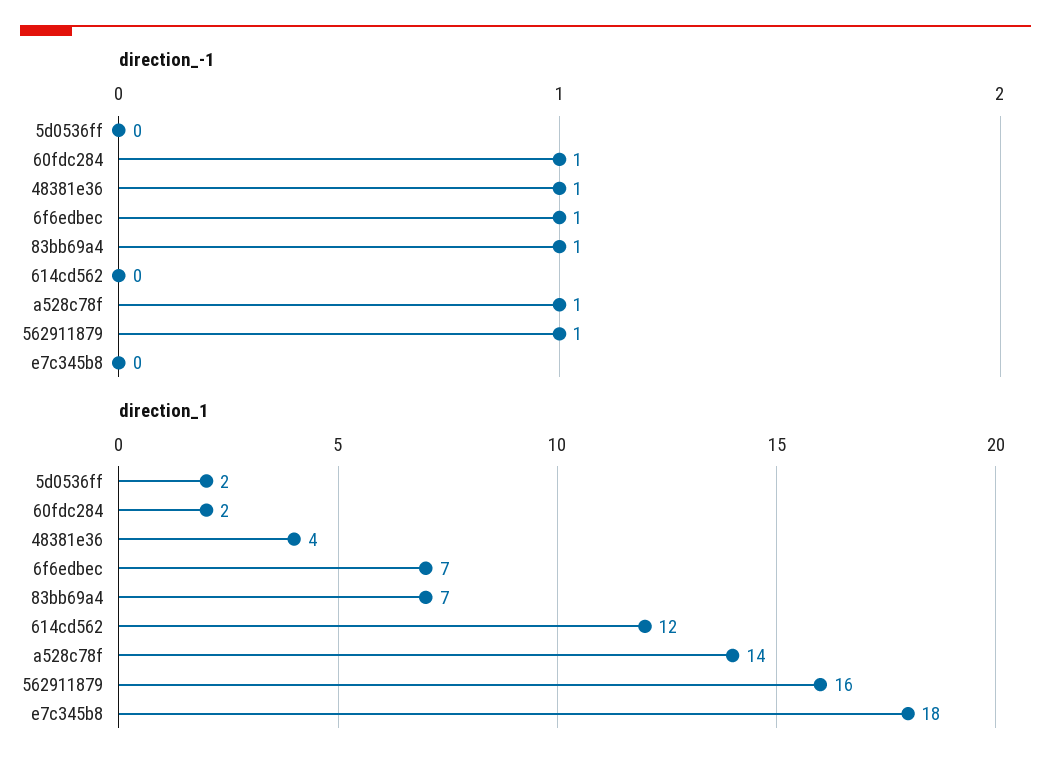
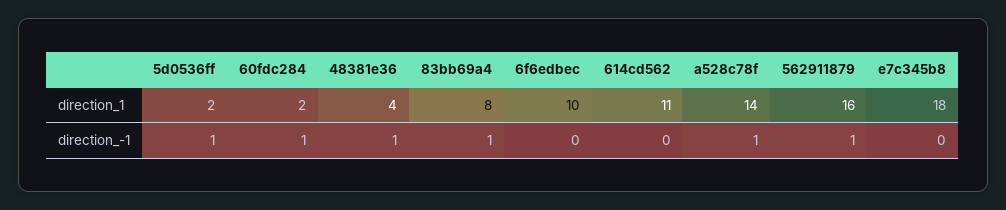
  {
    "direction_-1": {
-     "5d0536ff": 0,
+     "5d0536ff": 1,
      "60fdc284": 1,
      "48381e36": 1,
-     "6f6edbec": 1,
+     "6f6edbec": 0,
      "83bb69a4": 1,
      "614cd562": 0,
      "a528c78f": 1,
      "562911879": 1,
      "e7c345b8": 0
    },
    "direction_1": {
      "5d0536ff": 2,
      "60fdc284": 2,
      "48381e36": 4,
-     "6f6edbec": 7,
+     "6f6edbec": 10,
-     "83bb69a4": 7,
+     "83bb69a4": 8,
-     "614cd562": 12,
+     "614cd562": 11,
      "a528c78f": 14,
      "562911879": 16,
      "e7c345b8": 18
    }
  }

